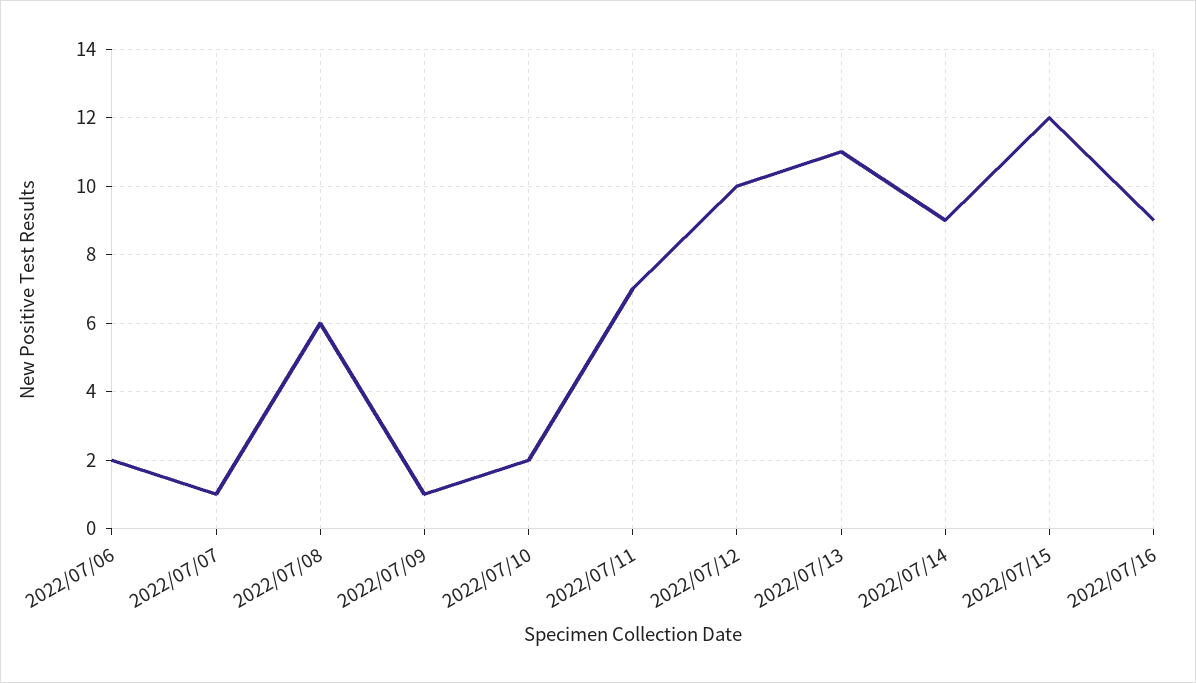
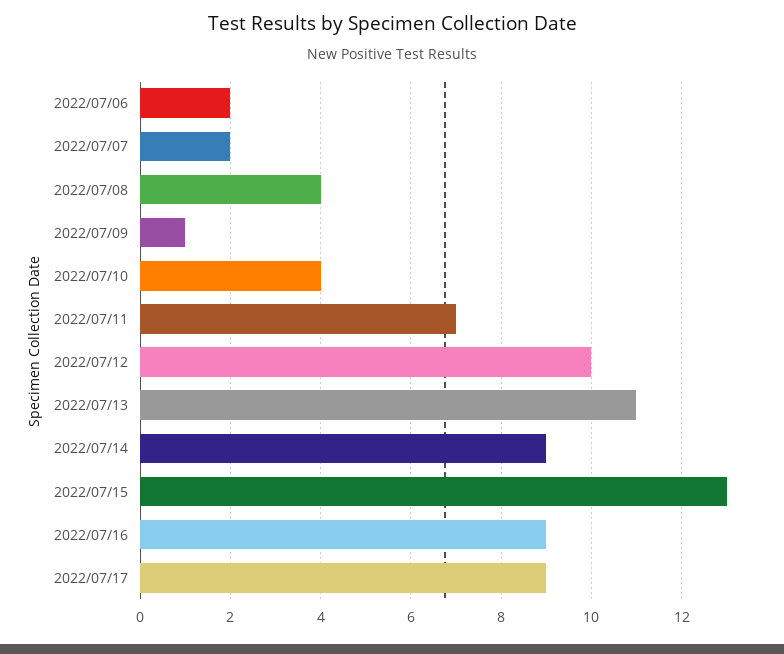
  {
    "2022/07/06": 2,
-   "2022/07/07": 1,
+   "2022/07/07": 2,
-   "2022/07/08": 6,
+   "2022/07/08": 4,
    "2022/07/09": 1,
-   "2022/07/10": 2,
+   "2022/07/10": 4,
    "2022/07/11": 7,
    "2022/07/12": 10,
    "2022/07/13": 11,
    "2022/07/14": 9,
-   "2022/07/15": 12,
+   "2022/07/15": 13,
-   "2022/07/16": 9
+   "2022/07/16": 9,
+   "2022/07/17": 9
  }

